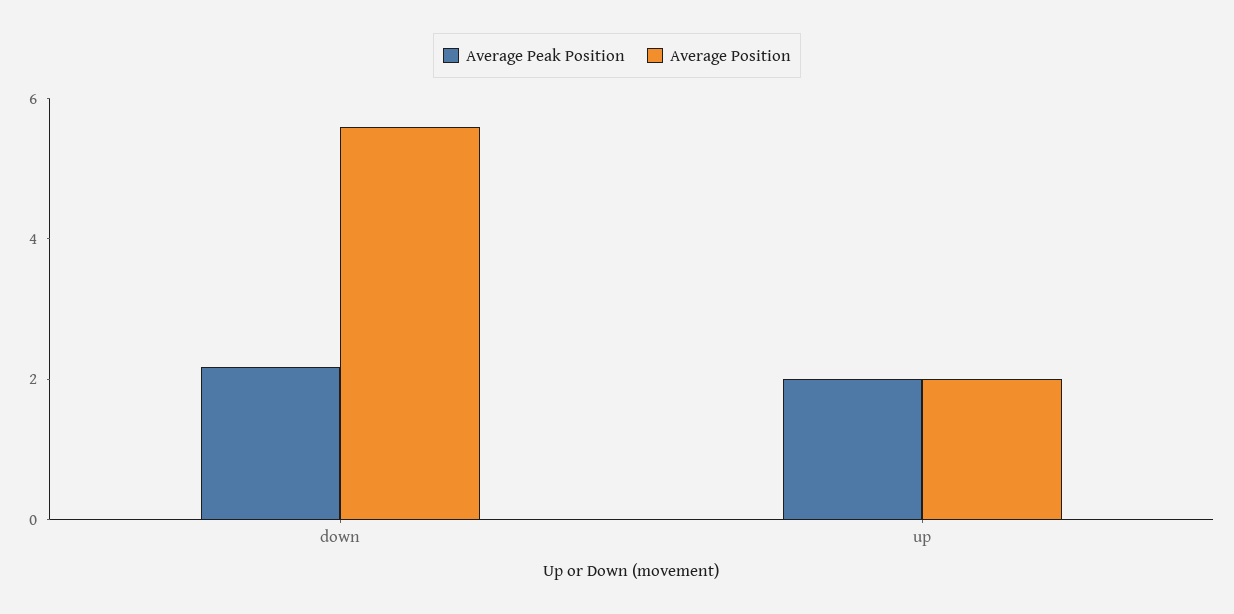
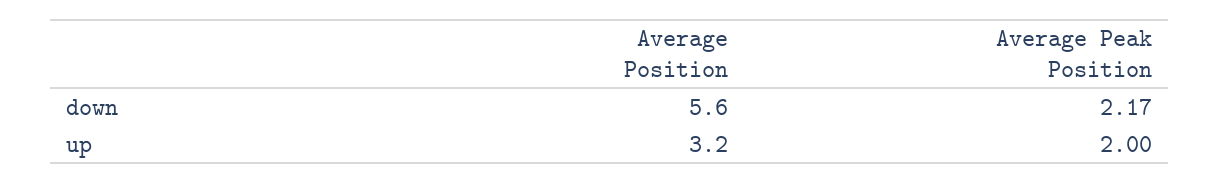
  {
    "Average Peak Position": {
      "down": 2.17,
      "up": 2
    },
    "Average Position": {
      "down": 5.6,
-     "up": 2
+     "up": 3.2
    }
  }

